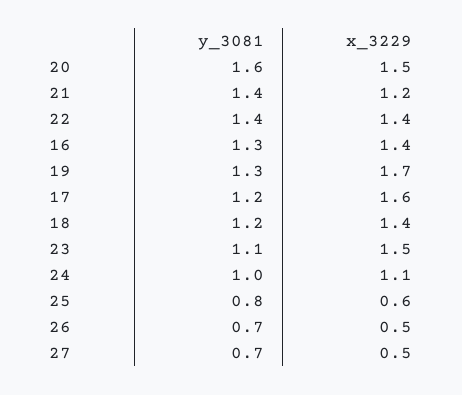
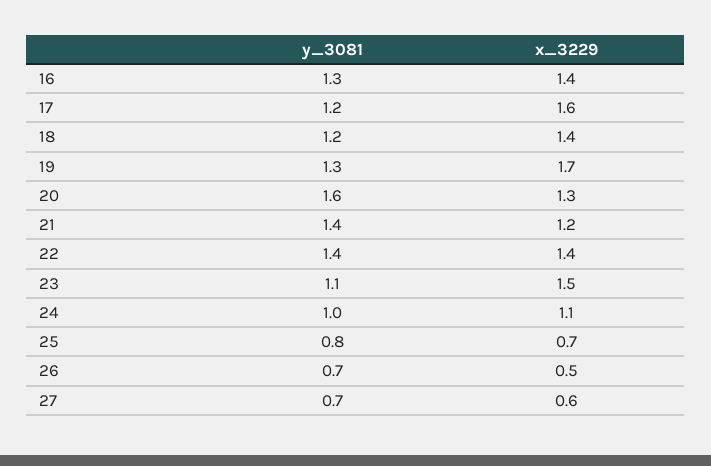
  {
    "y_3081": {
      "20": 1.6,
      "21": 1.4,
      "22": 1.4,
      "16": 1.3,
      "19": 1.3,
      "17": 1.2,
      "18": 1.2,
      "23": 1.1,
      "24": 1,
      "25": 0.8,
      "26": 0.7,
      "27": 0.7
    },
    "x_3229": {
-     "20": 1.5,
+     "20": 1.3,
      "21": 1.2,
      "22": 1.4,
      "16": 1.4,
      "19": 1.7,
      "17": 1.6,
      "18": 1.4,
      "23": 1.5,
      "24": 1.1,
-     "25": 0.6,
+     "25": 0.7,
      "26": 0.5,
-     "27": 0.5
+     "27": 0.6
    }
  }

